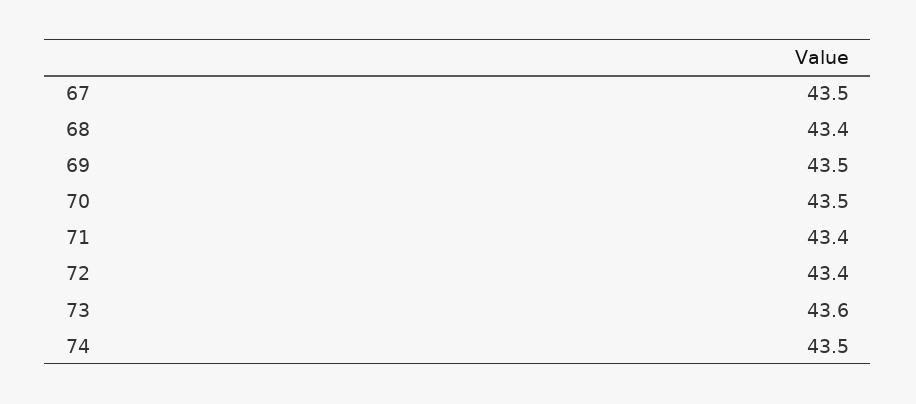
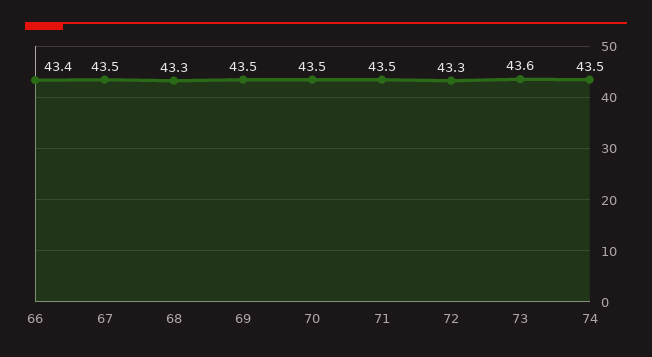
  {
    "67": 43.5,
-   "68": 43.4,
+   "68": 43.3,
    "69": 43.5,
    "70": 43.5,
-   "71": 43.4,
+   "71": 43.5,
-   "72": 43.4,
+   "72": 43.3,
    "73": 43.6,
-   "74": 43.5
+   "74": 43.5,
+   "66": 43.4
  }

